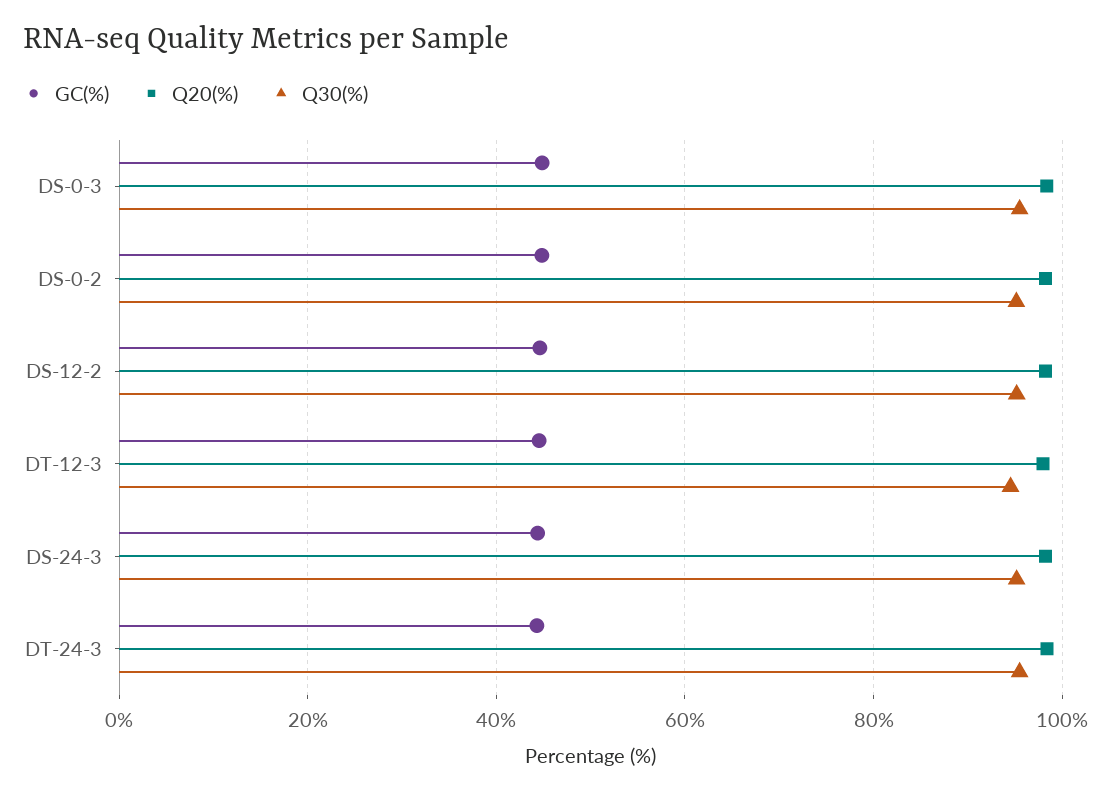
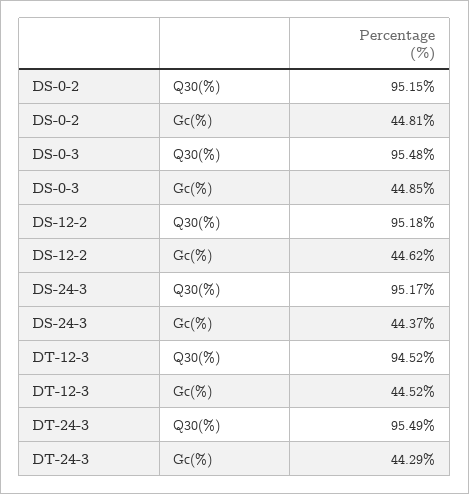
  {
    "GC(%)": {
      "DS-0-3": 44.85,
      "DS-0-2": 44.81,
      "DS-12-2": 44.62,
      "DT-12-3": 44.52,
      "DS-24-3": 44.37,
      "DT-24-3": 44.29
    },
-   "Q20(%)": {
-     "DS-0-3": 98,
-     "DS-0-2": 98,
-     "DS-12-2": 98,
-     "DT-12-3": 98,
-     "DS-24-3": 98,
-     "DT-24-3": 98
-   },
    "Q30(%)": {
      "DS-0-3": 95.48,
      "DS-0-2": 95.15,
      "DS-12-2": 95.18,
      "DT-12-3": 94.52,
      "DS-24-3": 95.17,
      "DT-24-3": 95.49
    }
  }

